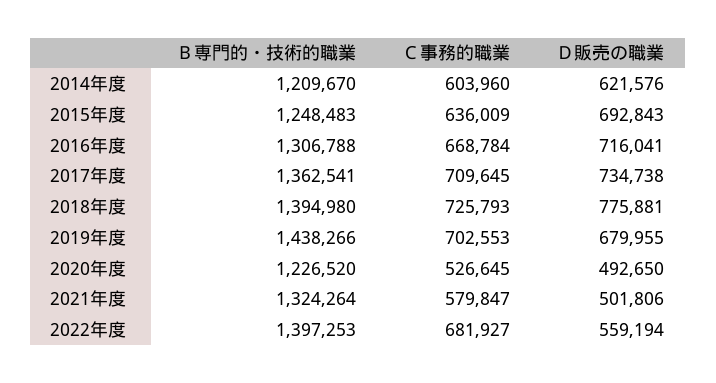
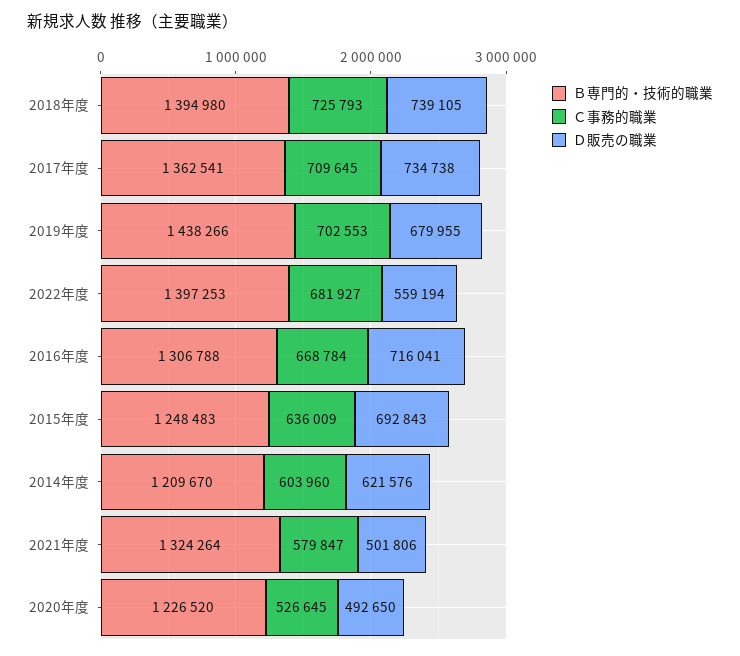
  {
    "Ｂ専門的・技術的職業": {
      "2014年度": 1209670,
      "2015年度": 1248483,
      "2016年度": 1306788,
      "2017年度": 1362541,
      "2018年度": 1394980,
      "2019年度": 1438266,
      "2020年度": 1226520,
      "2021年度": 1324264,
      "2022年度": 1397253
    },
    "Ｃ事務的職業": {
      "2014年度": 603960,
      "2015年度": 636009,
      "2016年度": 668784,
      "2017年度": 709645,
      "2018年度": 725793,
      "2019年度": 702553,
      "2020年度": 526645,
      "2021年度": 579847,
      "2022年度": 681927
    },
    "Ｄ販売の職業": {
      "2014年度": 621576,
      "2015年度": 692843,
      "2016年度": 716041,
      "2017年度": 734738,
-     "2018年度": 775881,
+     "2018年度": 739105,
      "2019年度": 679955,
      "2020年度": 492650,
      "2021年度": 501806,
      "2022年度": 559194
    }
  }

